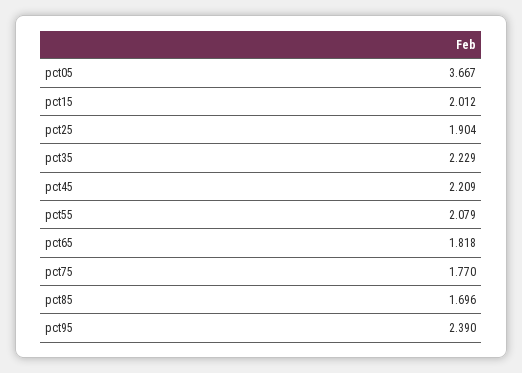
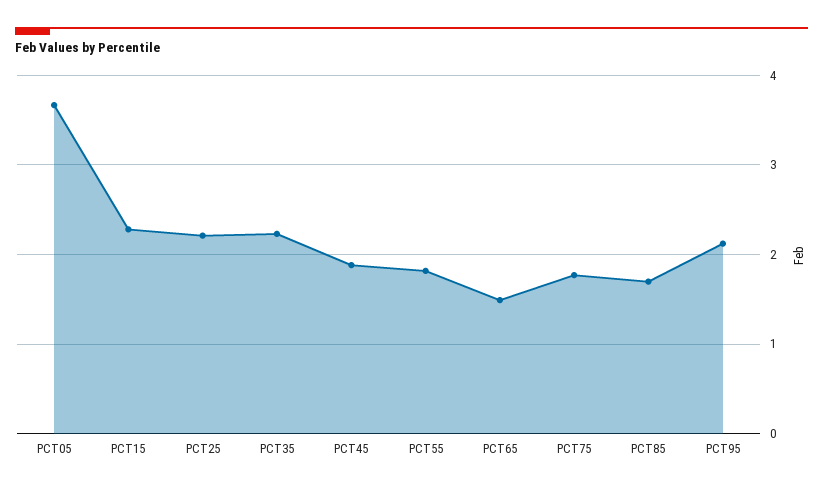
  {
    "pct05": 3.667,
-   "pct15": 2.012,
+   "pct15": 2.3,
-   "pct25": 1.904,
+   "pct25": 2.2,
    "pct35": 2.229,
-   "pct45": 2.209,
+   "pct45": 1.9,
-   "pct55": 2.079,
+   "pct55": 1.8,
-   "pct65": 1.818,
+   "pct65": 1.5,
    "pct75": 1.77,
    "pct85": 1.696,
-   "pct95": 2.39
+   "pct95": 2.1
  }

